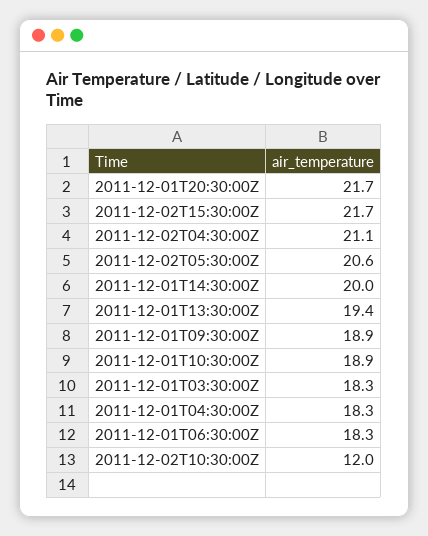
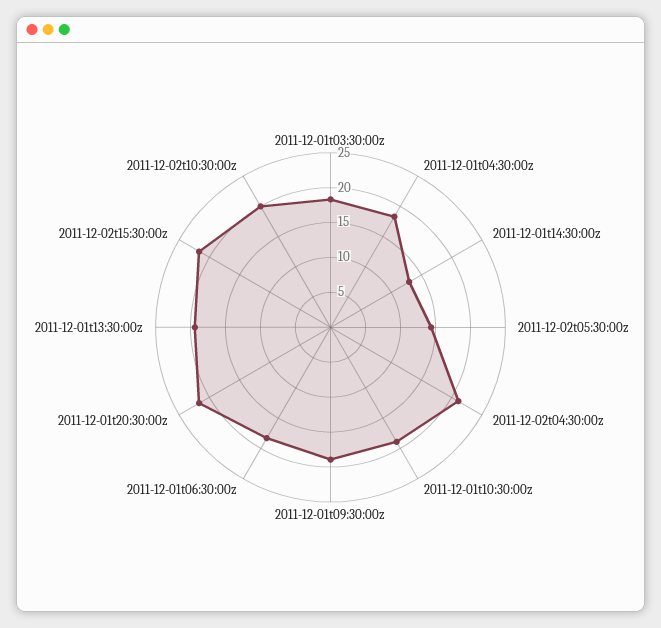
  {
    "2011-12-01T20:30:00Z": 21.7,
    "2011-12-02T15:30:00Z": 21.7,
    "2011-12-02T04:30:00Z": 21.1,
-   "2011-12-02T05:30:00Z": 20.6,
+   "2011-12-02T05:30:00Z": 15,
-   "2011-12-01T14:30:00Z": 20,
+   "2011-12-01T14:30:00Z": 12.5,
    "2011-12-01T13:30:00Z": 19.4,
    "2011-12-01T09:30:00Z": 18.9,
    "2011-12-01T10:30:00Z": 18.9,
    "2011-12-01T03:30:00Z": 18.3,
    "2011-12-01T04:30:00Z": 18.3,
    "2011-12-01T06:30:00Z": 18.3,
-   "2011-12-02T10:30:00Z": 12
+   "2011-12-02T10:30:00Z": 20
  }

